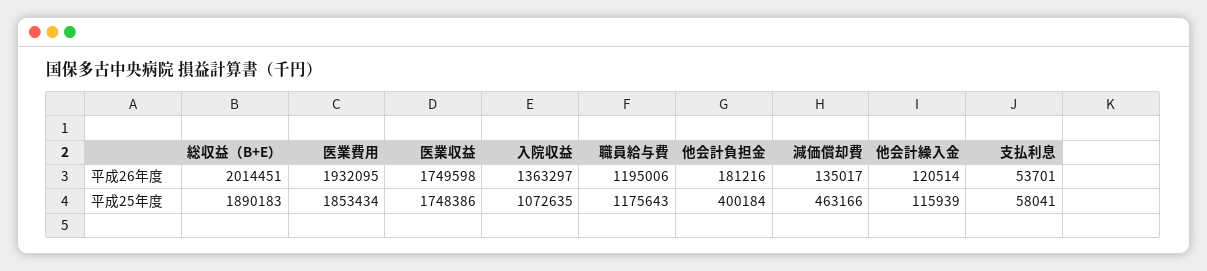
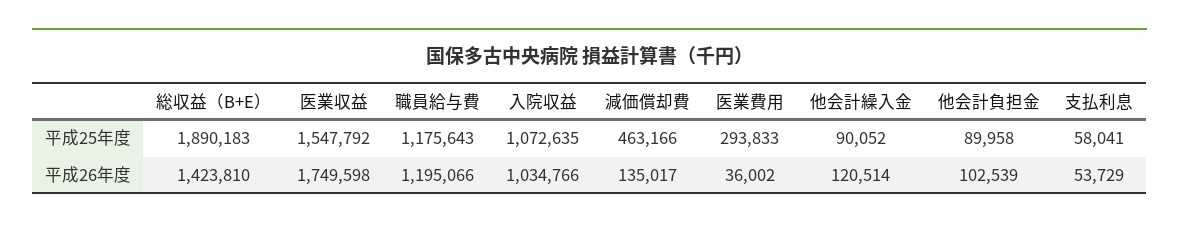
  {
    "総収益（B+E）": {
-     "平成26年度": 2014451,
+     "平成26年度": 1423810,
      "平成25年度": 1890183
    },
    "医業費用": {
-     "平成26年度": 1932095,
+     "平成26年度": 36002,
-     "平成25年度": 1853434
+     "平成25年度": 293833
    },
    "医業収益": {
      "平成26年度": 1749598,
-     "平成25年度": 1748386
+     "平成25年度": 1547792
    },
    "入院収益": {
-     "平成26年度": 1363297,
+     "平成26年度": 1034766,
      "平成25年度": 1072635
    },
    "職員給与費": {
-     "平成26年度": 1195006,
+     "平成26年度": 1195066,
      "平成25年度": 1175643
    },
    "他会計負担金": {
-     "平成26年度": 181216,
+     "平成26年度": 102539,
-     "平成25年度": 400184
+     "平成25年度": 89958
    },
    "減価償却費": {
      "平成26年度": 135017,
      "平成25年度": 463166
    },
    "他会計繰入金": {
      "平成26年度": 120514,
-     "平成25年度": 115939
+     "平成25年度": 90052
    },
    "支払利息": {
-     "平成26年度": 53701,
+     "平成26年度": 53729,
      "平成25年度": 58041
    }
  }

